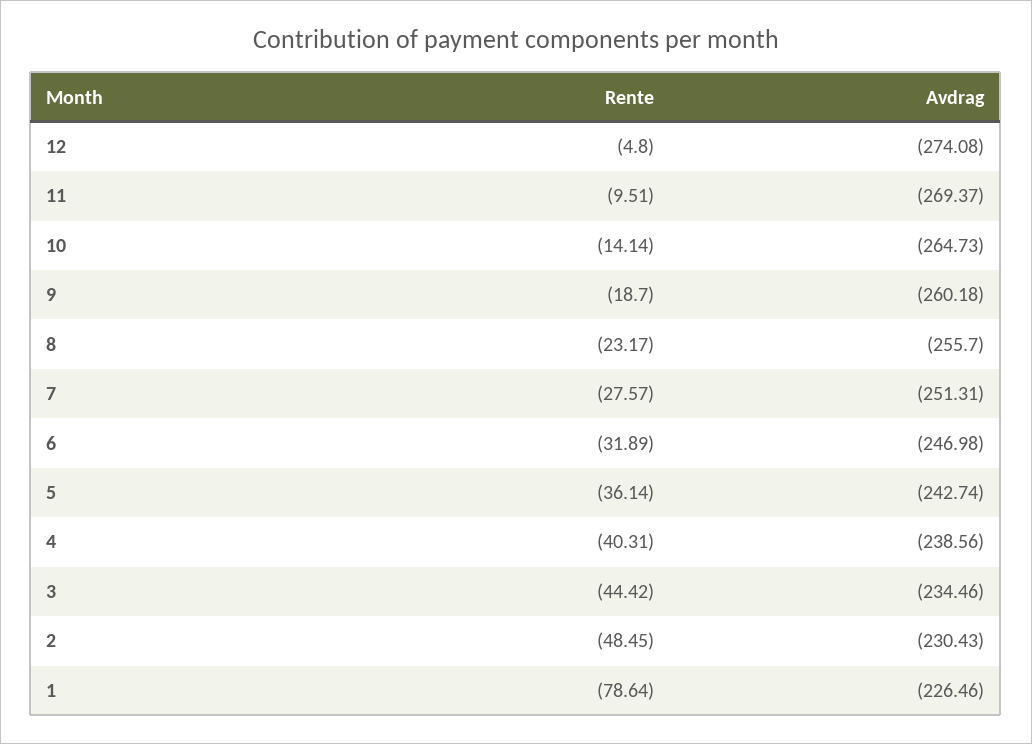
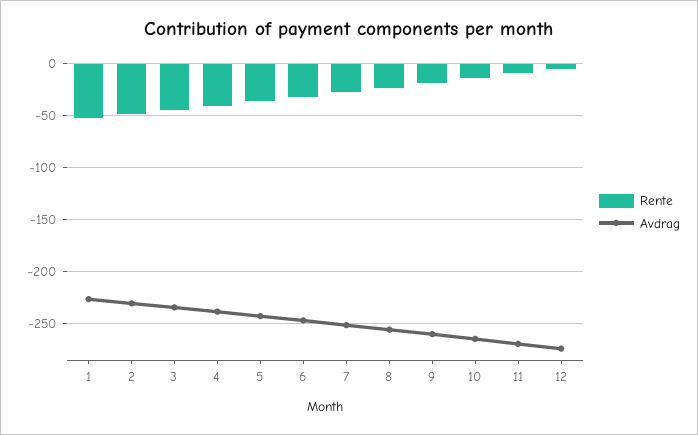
  {
    "Rente": {
      "12": -4.8,
      "11": -9.51,
      "10": -14.14,
      "9": -18.7,
      "8": -23.17,
      "7": -27.57,
      "6": -31.89,
      "5": -36.14,
      "4": -40.31,
      "3": -44.42,
      "2": -48.45,
-     "1": -78.64
+     "1": -50
    },
    "Avdrag": {
      "12": -274.08,
      "11": -269.37,
      "10": -264.73,
      "9": -260.18,
      "8": -255.7,
      "7": -251.31,
      "6": -246.98,
      "5": -242.74,
      "4": -238.56,
      "3": -234.46,
      "2": -230.43,
      "1": -226.46
    }
  }

